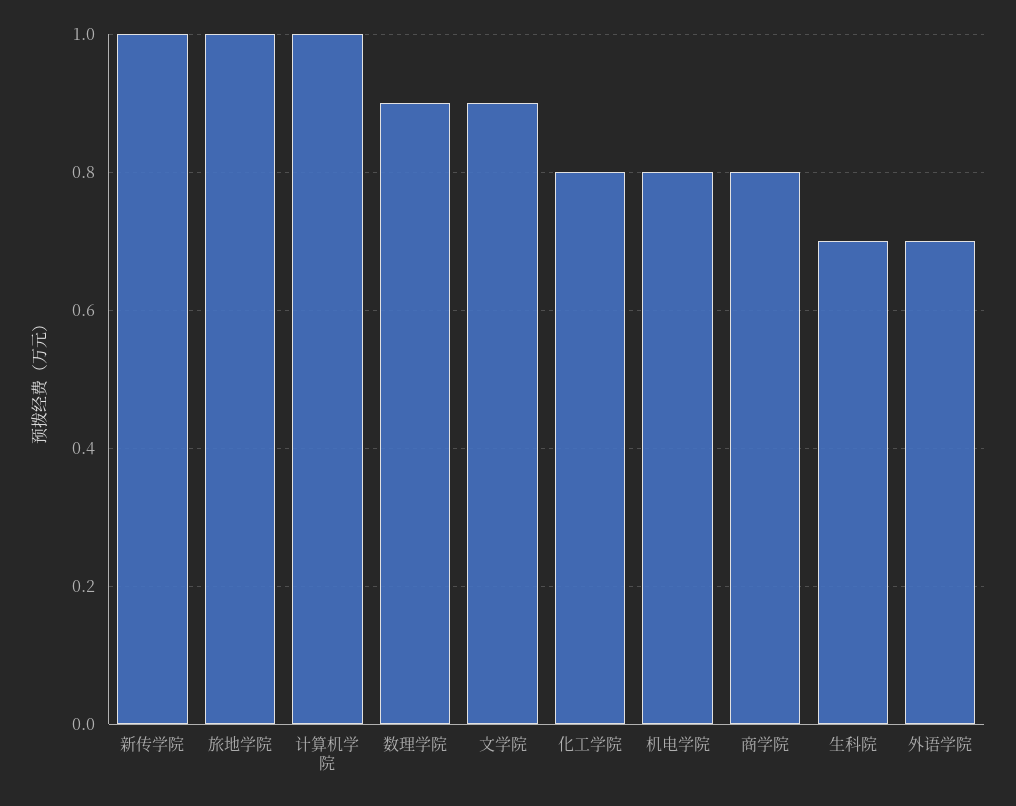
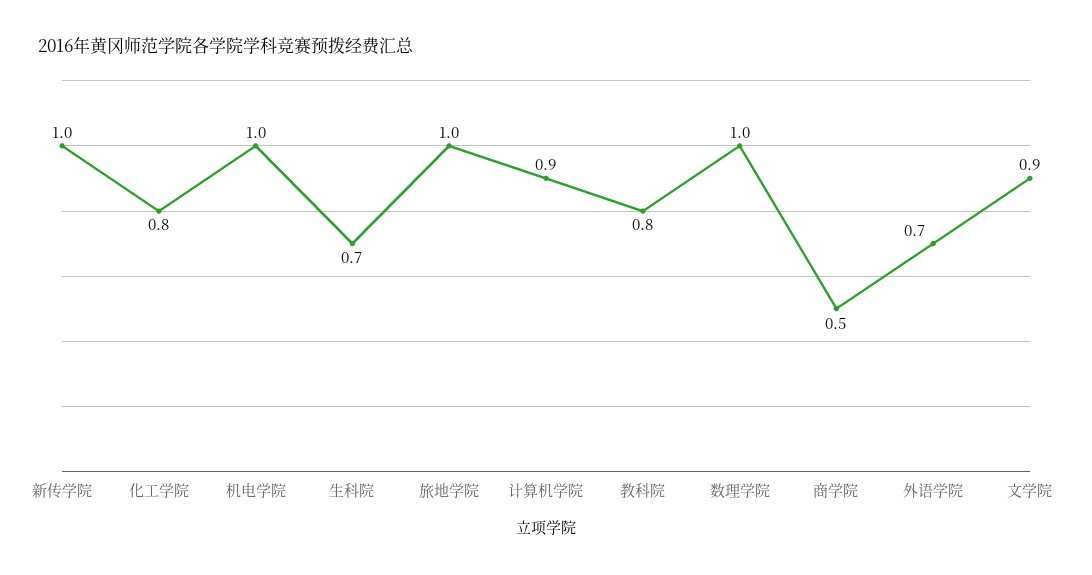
  {
    "新传学院": 1,
    "旅地学院": 1,
-   "计算机学院": 1,
+   "计算机学院": 0.9,
-   "数理学院": 0.9,
+   "数理学院": 1,
    "文学院": 0.9,
    "化工学院": 0.8,
-   "机电学院": 0.8,
+   "机电学院": 1,
-   "商学院": 0.8,
+   "商学院": 0.5,
    "生科院": 0.7,
-   "外语学院": 0.7
+   "外语学院": 0.7,
+   "教科院": 0.8
  }

